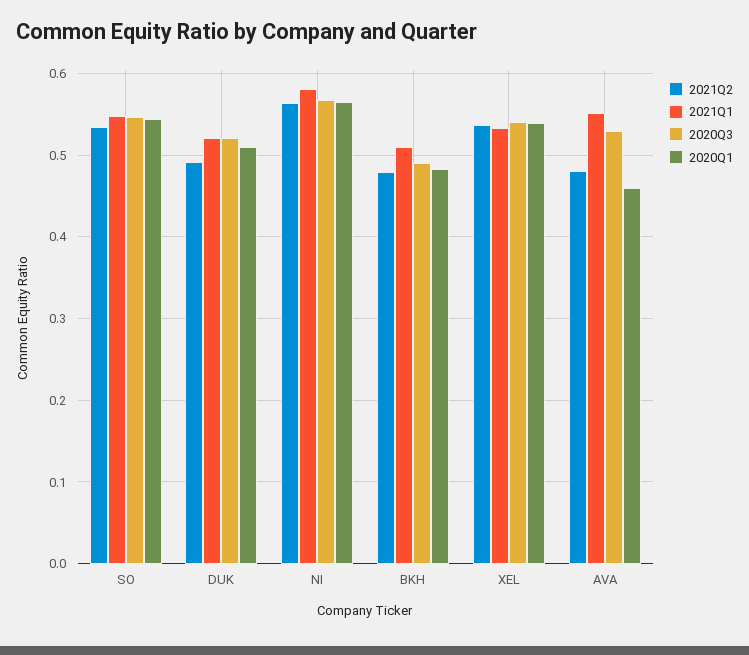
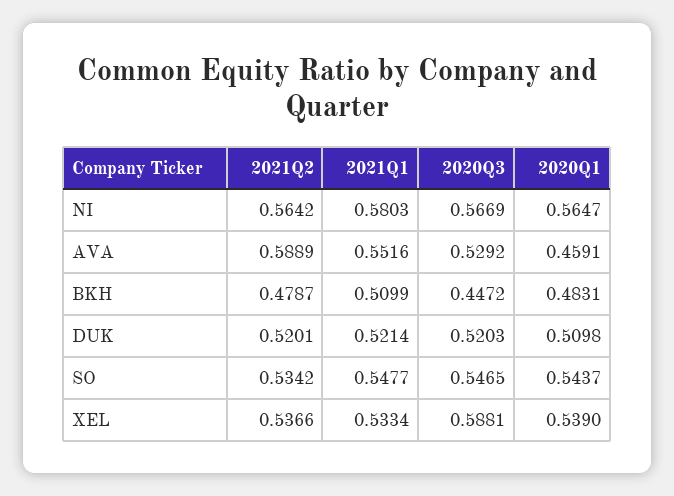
  {
    "2021Q2": {
      "SO": 0.5342,
-     "DUK": 0.49,
+     "DUK": 0.5201,
      "NI": 0.5642,
      "BKH": 0.4787,
      "XEL": 0.5366,
-     "AVA": 0.48
+     "AVA": 0.5889
    },
    "2021Q1": {
      "SO": 0.5477,
      "DUK": 0.5214,
      "NI": 0.5803,
      "BKH": 0.5099,
      "XEL": 0.5334,
      "AVA": 0.5516
    },
    "2020Q3": {
      "SO": 0.5465,
      "DUK": 0.5203,
      "NI": 0.5669,
-     "BKH": 0.49,
+     "BKH": 0.4472,
-     "XEL": 0.54,
+     "XEL": 0.5881,
      "AVA": 0.5292
    },
    "2020Q1": {
      "SO": 0.5437,
      "DUK": 0.5098,
      "NI": 0.5647,
      "BKH": 0.4831,
      "XEL": 0.539,
      "AVA": 0.4591
    }
  }

